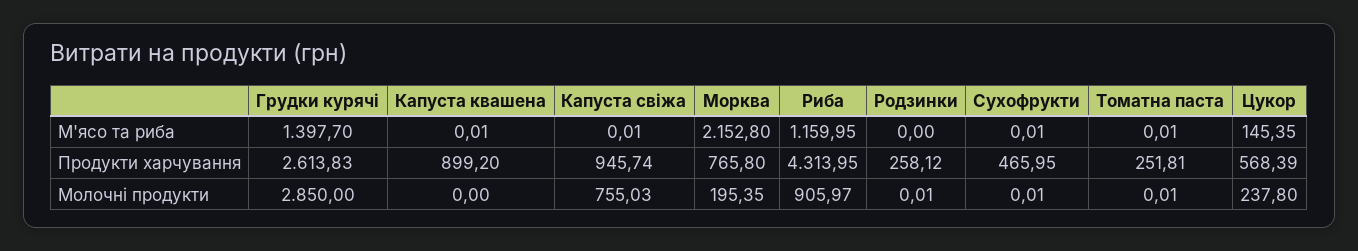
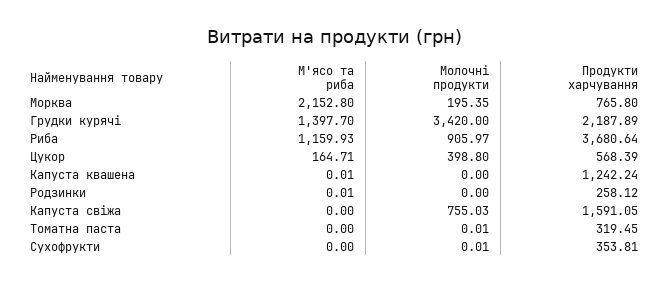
  {
    "Грудки курячі": {
      "М'ясо та риба": 1397.7,
-     "Продукти харчування": 2613.83,
+     "Продукти харчування": 2187.89,
-     "Молочні продукти": 2850
+     "Молочні продукти": 3420
    },
    "Капуста квашена": {
      "М'ясо та риба": 0.01,
-     "Продукти харчування": 899.2,
+     "Продукти харчування": 1242.24,
      "Молочні продукти": 0
    },
    "Капуста свіжа": {
-     "М'ясо та риба": 0.01,
+     "М'ясо та риба": 0,
-     "Продукти харчування": 945.74,
+     "Продукти харчування": 1591.05,
      "Молочні продукти": 755.03
    },
    "Морква": {
      "М'ясо та риба": 2152.8,
      "Продукти харчування": 765.8,
      "Молочні продукти": 195.35
    },
    "Риба": {
-     "М'ясо та риба": 1159.95,
+     "М'ясо та риба": 1159.93,
-     "Продукти харчування": 4313.95,
+     "Продукти харчування": 3680.64,
      "Молочні продукти": 905.97
    },
    "Родзинки": {
-     "М'ясо та риба": 0,
+     "М'ясо та риба": 0.01,
      "Продукти харчування": 258.12,
-     "Молочні продукти": 0.01
+     "Молочні продукти": 0
    },
    "Сухофрукти": {
-     "М'ясо та риба": 0.01,
+     "М'ясо та риба": 0,
-     "Продукти харчування": 465.95,
+     "Продукти харчування": 353.81,
      "Молочні продукти": 0.01
    },
    "Томатна паста": {
-     "М'ясо та риба": 0.01,
+     "М'ясо та риба": 0,
-     "Продукти харчування": 251.81,
+     "Продукти харчування": 319.45,
      "Молочні продукти": 0.01
    },
    "Цукор": {
-     "М'ясо та риба": 145.35,
+     "М'ясо та риба": 164.71,
      "Продукти харчування": 568.39,
-     "Молочні продукти": 237.8
+     "Молочні продукти": 398.8
    }
  }

